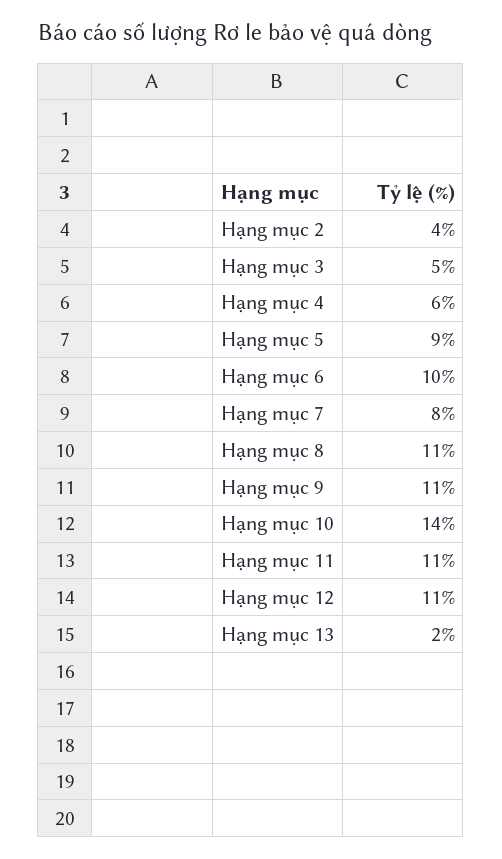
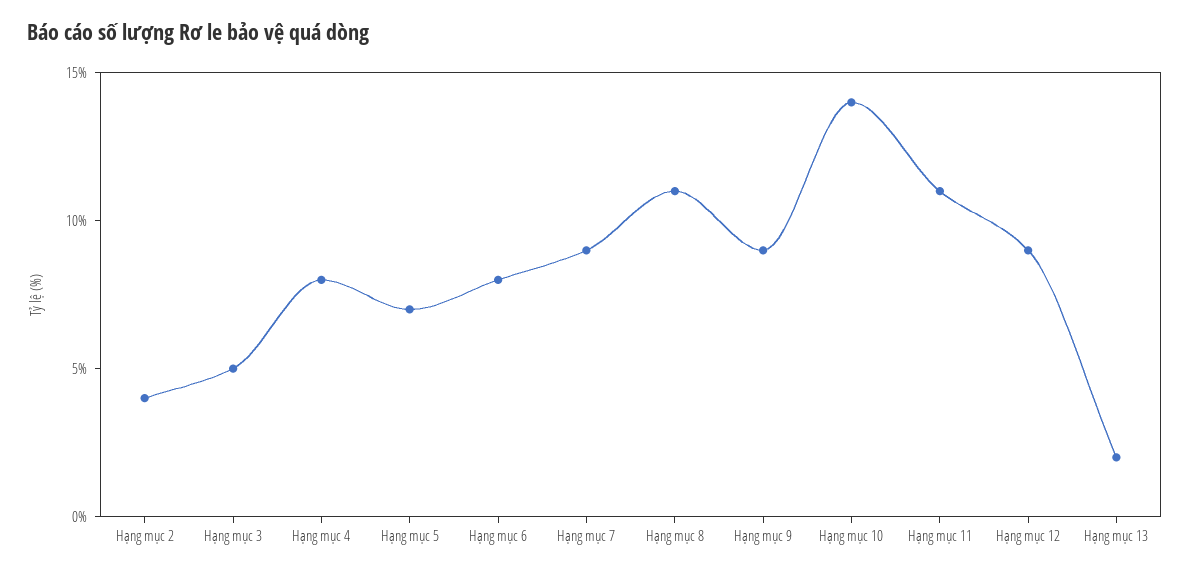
  {
    "Hạng mục 2": 4,
    "Hạng mục 3": 5,
-   "Hạng mục 4": 6,
+   "Hạng mục 4": 8,
-   "Hạng mục 5": 9,
+   "Hạng mục 5": 7,
-   "Hạng mục 6": 10,
+   "Hạng mục 6": 8,
-   "Hạng mục 7": 8,
+   "Hạng mục 7": 9,
    "Hạng mục 8": 11,
-   "Hạng mục 9": 11,
+   "Hạng mục 9": 9,
    "Hạng mục 10": 14,
    "Hạng mục 11": 11,
-   "Hạng mục 12": 11,
+   "Hạng mục 12": 9,
    "Hạng mục 13": 2
  }

